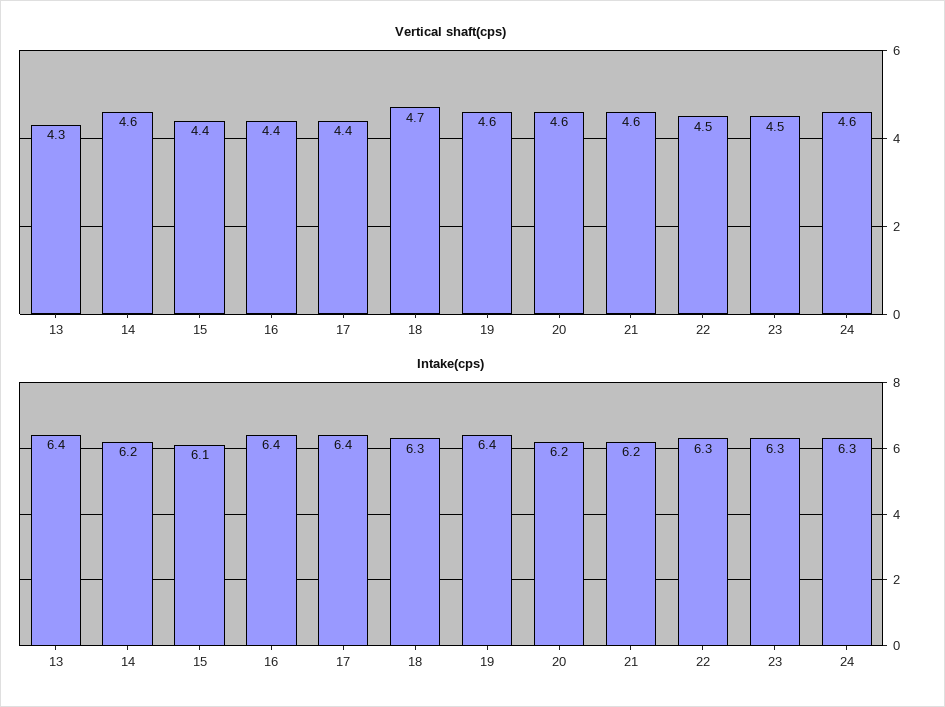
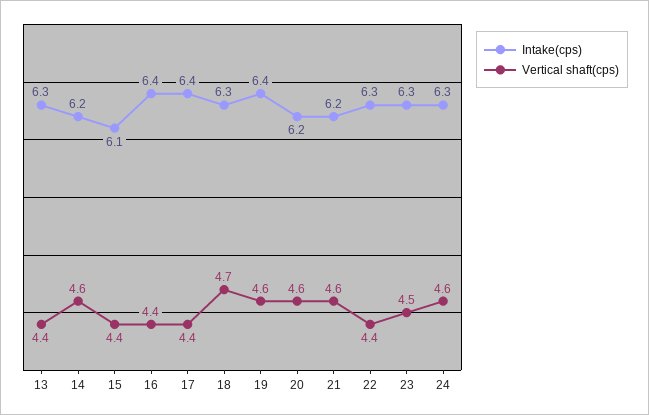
  {
    "Vertical shaft(cps)": {
-     "13": 4.3,
+     "13": 4.4,
      "14": 4.6,
      "15": 4.4,
      "16": 4.4,
      "17": 4.4,
      "18": 4.7,
      "19": 4.6,
      "20": 4.6,
      "21": 4.6,
-     "22": 4.5,
+     "22": 4.4,
      "23": 4.5,
      "24": 4.6
    },
    "Intake(cps)": {
-     "13": 6.4,
+     "13": 6.3,
      "14": 6.2,
      "15": 6.1,
      "16": 6.4,
      "17": 6.4,
      "18": 6.3,
      "19": 6.4,
      "20": 6.2,
      "21": 6.2,
      "22": 6.3,
      "23": 6.3,
      "24": 6.3
    }
  }

